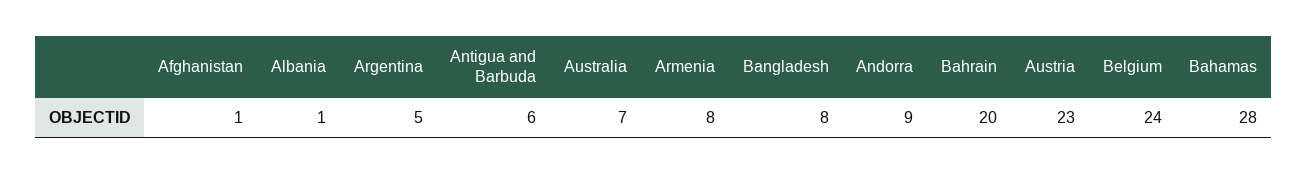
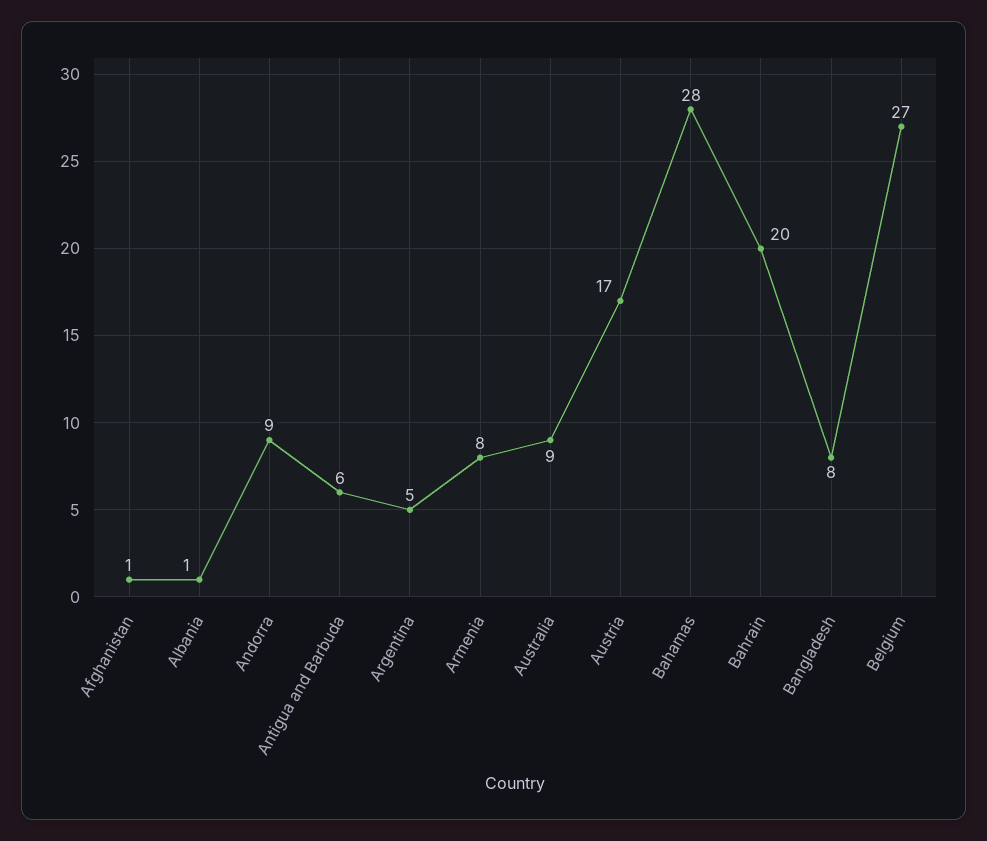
  {
    "Afghanistan": 1,
    "Albania": 1,
    "Argentina": 5,
    "Antigua and Barbuda": 6,
-   "Australia": 7,
+   "Australia": 9,
    "Armenia": 8,
    "Bangladesh": 8,
    "Andorra": 9,
    "Bahrain": 20,
-   "Austria": 23,
+   "Austria": 17,
-   "Belgium": 24,
+   "Belgium": 27,
    "Bahamas": 28
  }

